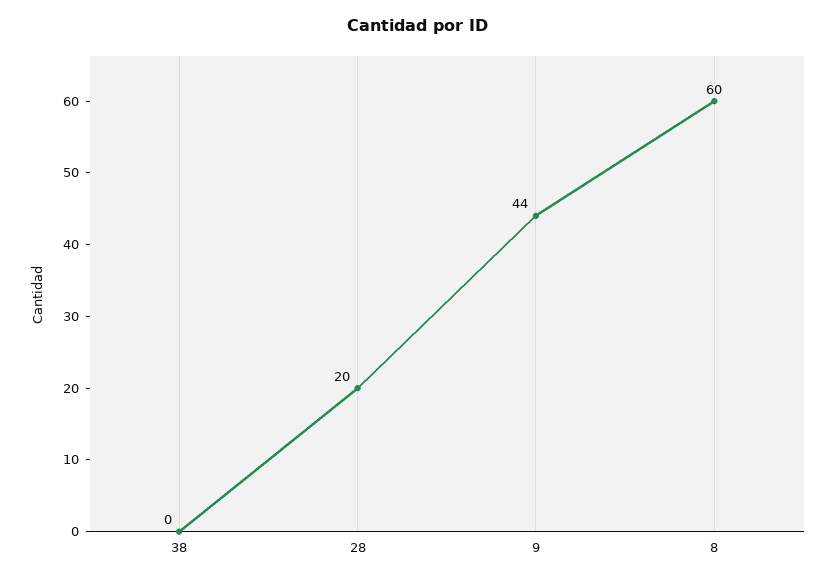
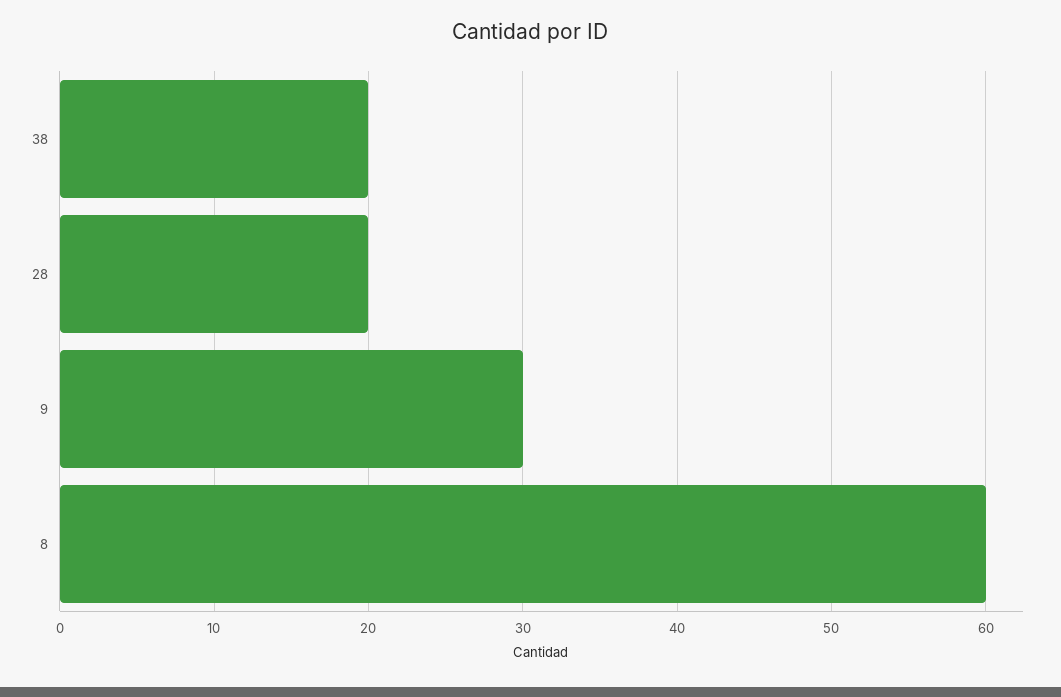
  {
-   "38": 0,
+   "38": 20,
    "28": 20,
-   "9": 44,
+   "9": 30,
    "8": 60
  }

